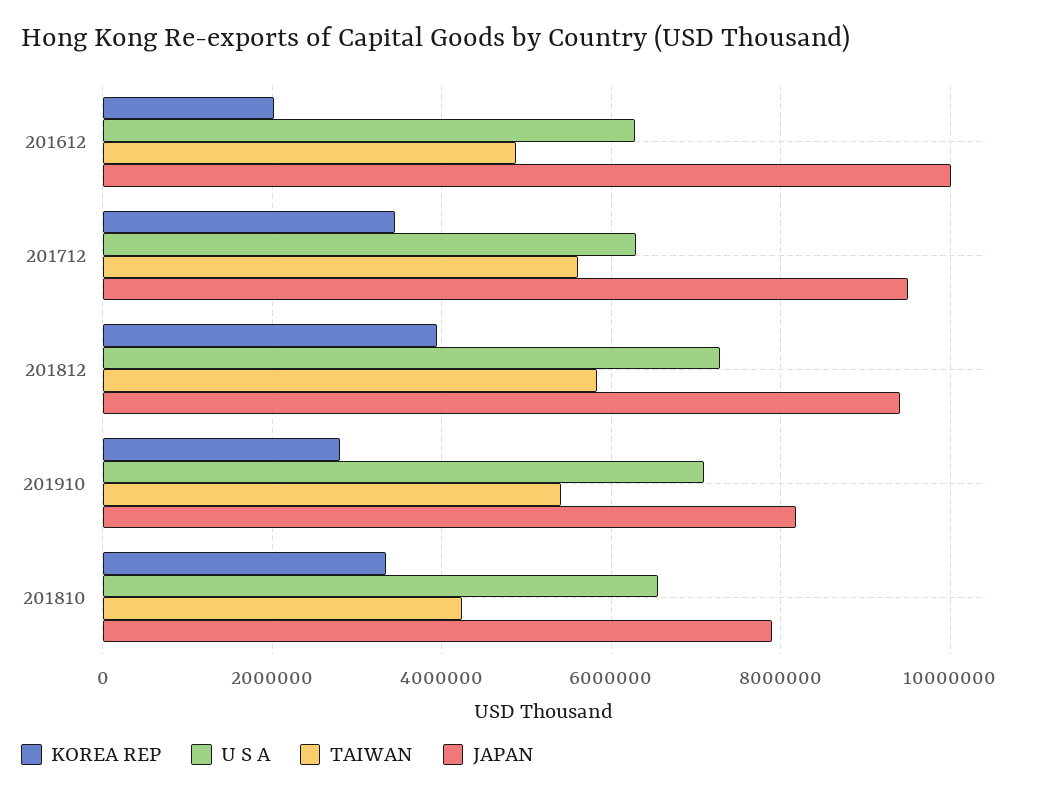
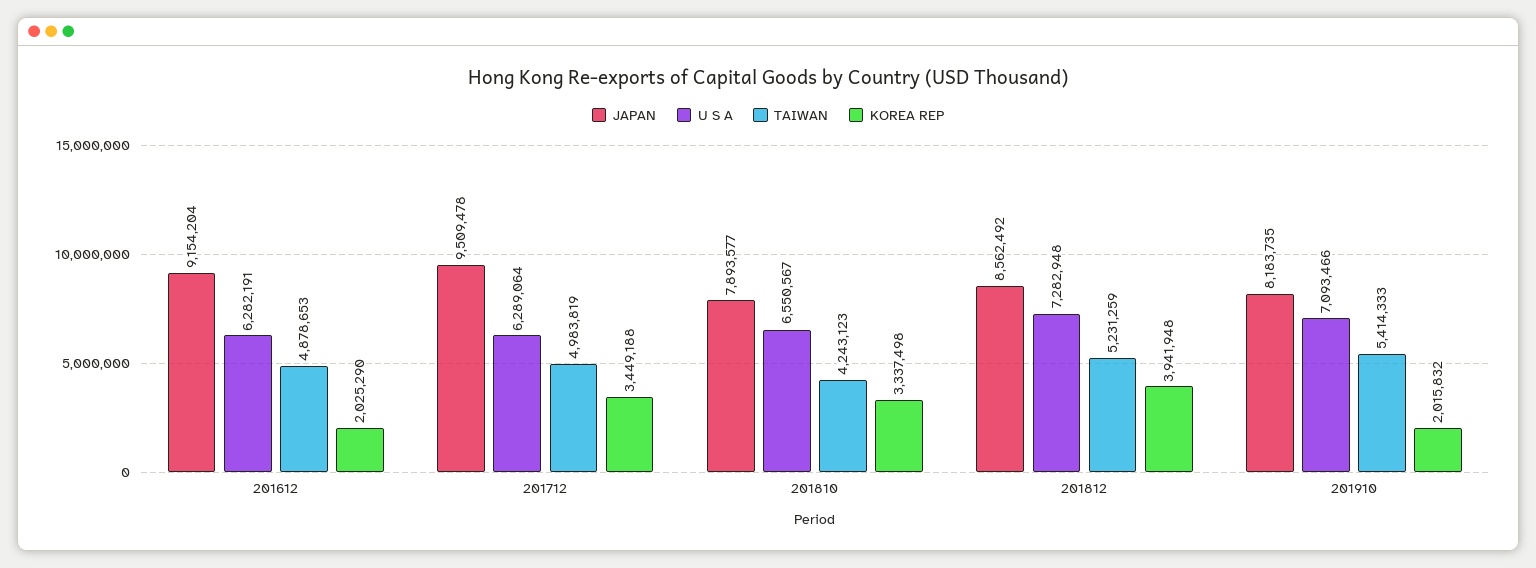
  {
    "KOREA REP": {
      "201612": 2025290,
      "201712": 3449188,
      "201812": 3941948,
-     "201910": 2800000,
+     "201910": 2015832,
      "201810": 3337498
    },
    "U S A": {
      "201612": 6282191,
      "201712": 6289064,
      "201812": 7282948,
      "201910": 7093466,
      "201810": 6550567
    },
    "TAIWAN": {
      "201612": 4878653,
-     "201712": 5600000,
+     "201712": 4983819,
-     "201812": 5800000,
+     "201812": 5231259,
      "201910": 5414333,
      "201810": 4243123
    },
    "JAPAN": {
-     "201612": 10000000,
+     "201612": 9154204,
      "201712": 9509478,
-     "201812": 9400000,
+     "201812": 8562492,
      "201910": 8183735,
      "201810": 7893577
    }
  }

